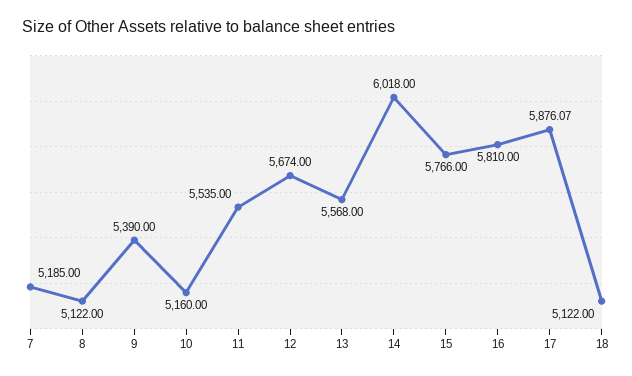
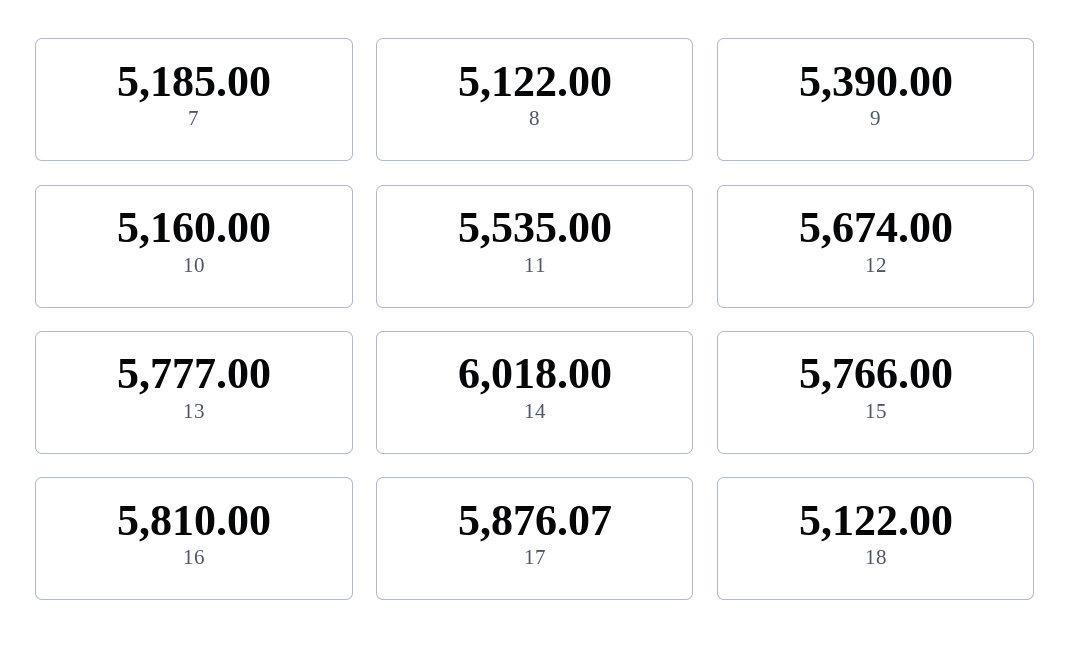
  {
    "7": 5185,
    "8": 5122,
    "9": 5390,
    "10": 5160,
    "11": 5535,
    "12": 5674,
-   "13": 5568,
+   "13": 5777,
    "14": 6018,
    "15": 5766,
    "16": 5810,
    "17": 5876.07,
    "18": 5122
  }

